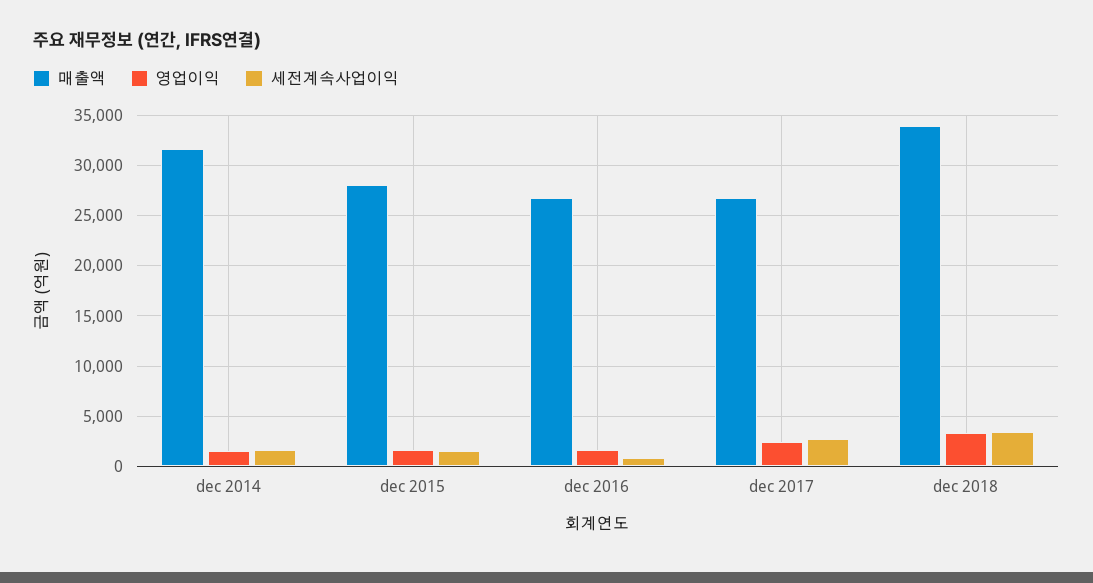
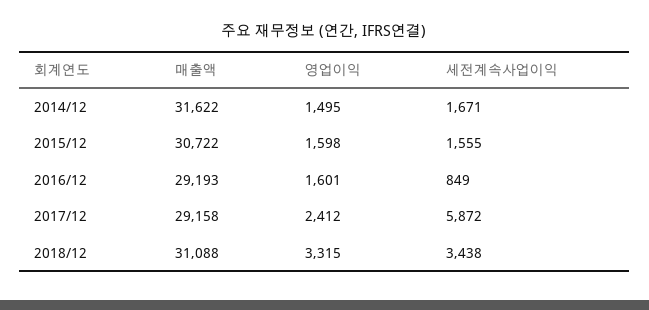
  {
    "매출액": {
      "dec 2014": 31622,
-     "dec 2015": 28000,
+     "dec 2015": 30722,
-     "dec 2016": 27000,
+     "dec 2016": 29193,
-     "dec 2017": 27000,
+     "dec 2017": 29158,
-     "dec 2018": 34000
+     "dec 2018": 31088
    },
    "영업이익": {
      "dec 2014": 1495,
      "dec 2015": 1598,
      "dec 2016": 1601,
      "dec 2017": 2412,
      "dec 2018": 3315
    },
    "세전계속사업이익": {
      "dec 2014": 1671,
      "dec 2015": 1555,
      "dec 2016": 849,
-     "dec 2017": 3000,
+     "dec 2017": 5872,
      "dec 2018": 3438
    }
  }

